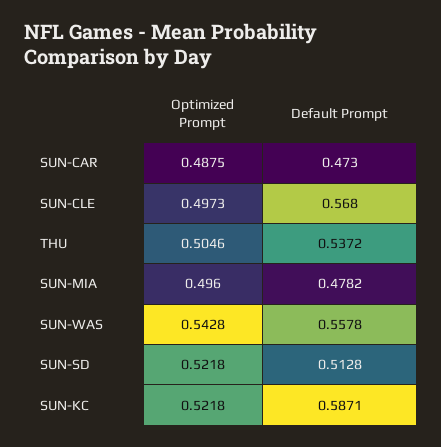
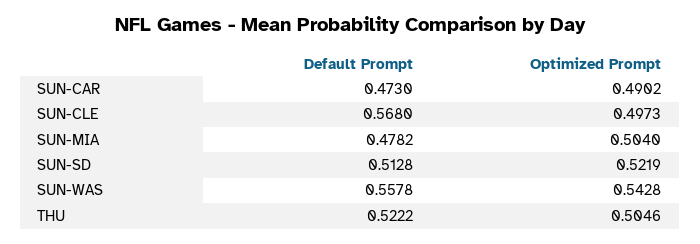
  {
    "Optimized Prompt": {
-     "SUN-CAR": 0.4875,
+     "SUN-CAR": 0.4902,
      "SUN-CLE": 0.4973,
      "THU": 0.5046,
-     "SUN-MIA": 0.496,
+     "SUN-MIA": 0.504,
      "SUN-WAS": 0.5428,
-     "SUN-SD": 0.5218,
+     "SUN-SD": 0.5219
-     "SUN-KC": 0.5218
    },
    "Default Prompt": {
      "SUN-CAR": 0.473,
      "SUN-CLE": 0.568,
-     "THU": 0.5372,
+     "THU": 0.5222,
      "SUN-MIA": 0.4782,
      "SUN-WAS": 0.5578,
-     "SUN-SD": 0.5128,
+     "SUN-SD": 0.5128
-     "SUN-KC": 0.5871
    }
  }

